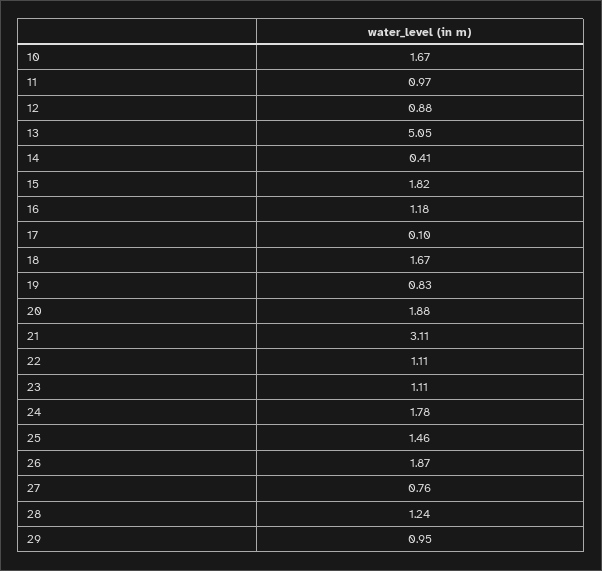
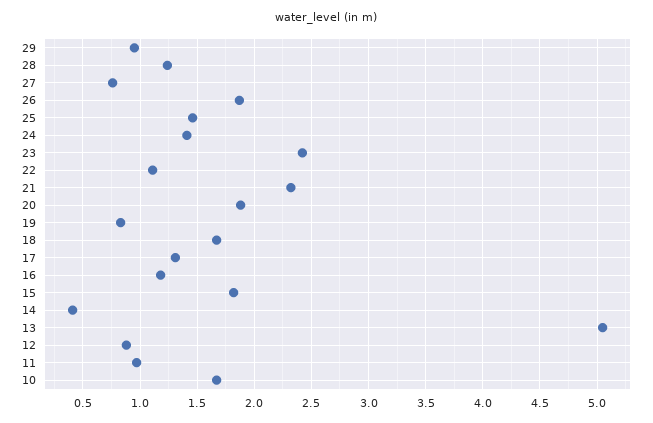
  {
    "10": 1.67,
    "11": 0.97,
    "12": 0.88,
    "13": 5.05,
    "14": 0.41,
    "15": 1.82,
    "16": 1.18,
-   "17": 0.1,
+   "17": 1.3,
    "18": 1.67,
    "19": 0.83,
    "20": 1.88,
-   "21": 3.11,
+   "21": 2.3,
    "22": 1.11,
-   "23": 1.11,
+   "23": 2.4,
-   "24": 1.78,
+   "24": 1.4,
    "25": 1.46,
    "26": 1.87,
    "27": 0.76,
    "28": 1.24,
    "29": 0.95
  }

